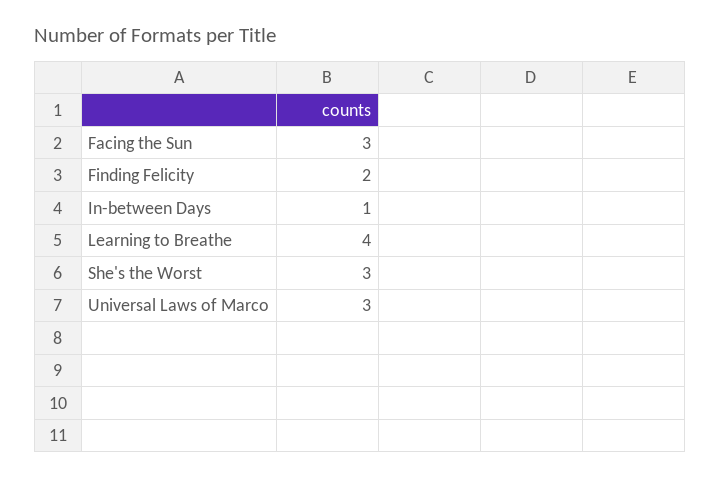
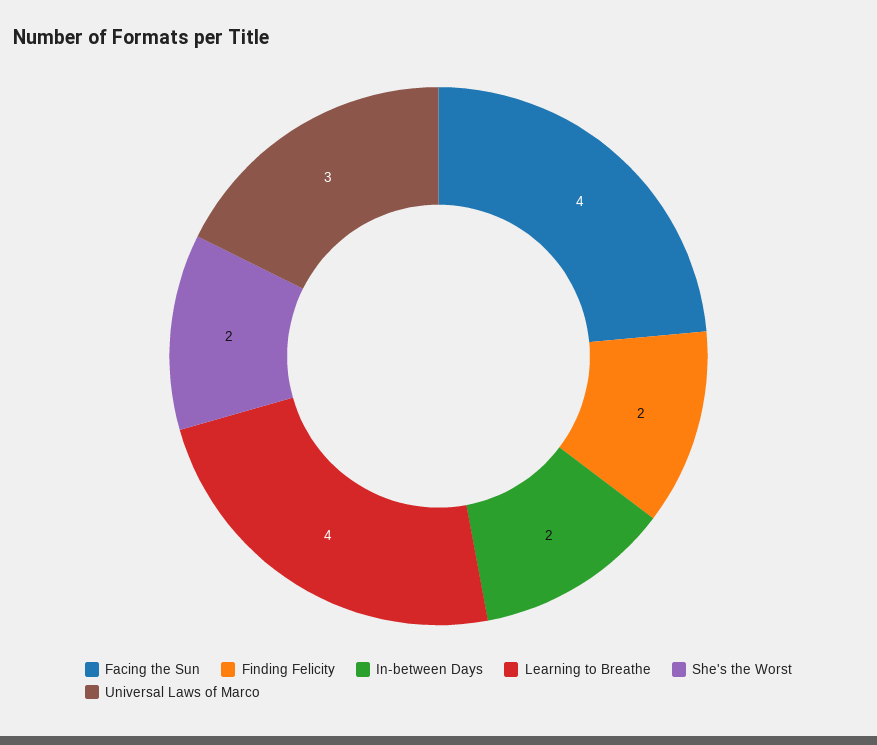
  {
-   "Facing the Sun": 3,
+   "Facing the Sun": 4,
    "Finding Felicity": 2,
-   "In-between Days": 1,
+   "In-between Days": 2,
    "Learning to Breathe": 4,
-   "She's the Worst": 3,
+   "She's the Worst": 2,
    "Universal Laws of Marco": 3
  }

